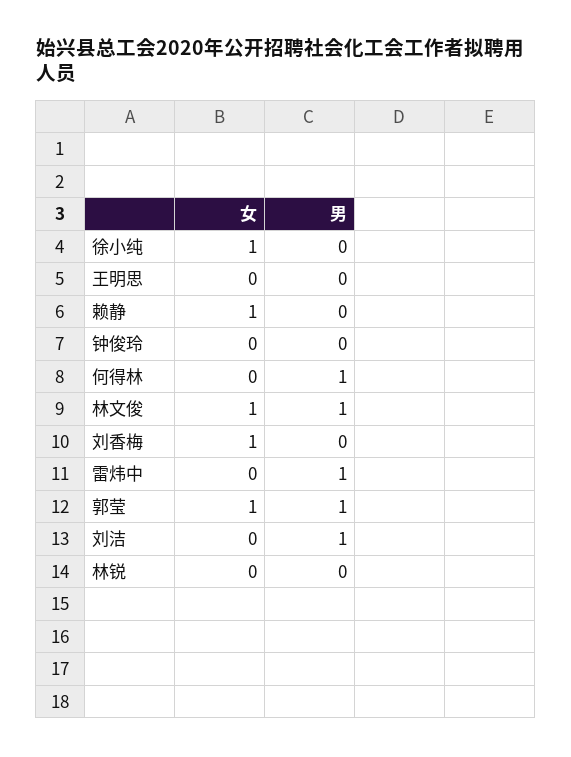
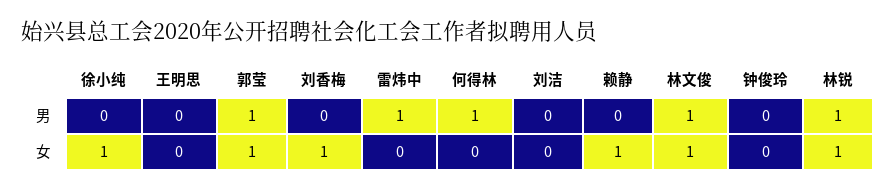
  {
    "女": {
      "徐小纯": 1,
      "王明思": 0,
      "赖静": 1,
      "钟俊玲": 0,
      "何得林": 0,
      "林文俊": 1,
      "刘香梅": 1,
      "雷炜中": 0,
      "郭莹": 1,
      "刘洁": 0,
-     "林锐": 0
+     "林锐": 1
    },
    "男": {
      "徐小纯": 0,
      "王明思": 0,
      "赖静": 0,
      "钟俊玲": 0,
      "何得林": 1,
      "林文俊": 1,
      "刘香梅": 0,
      "雷炜中": 1,
      "郭莹": 1,
-     "刘洁": 1,
+     "刘洁": 0,
-     "林锐": 0
+     "林锐": 1
    }
  }

